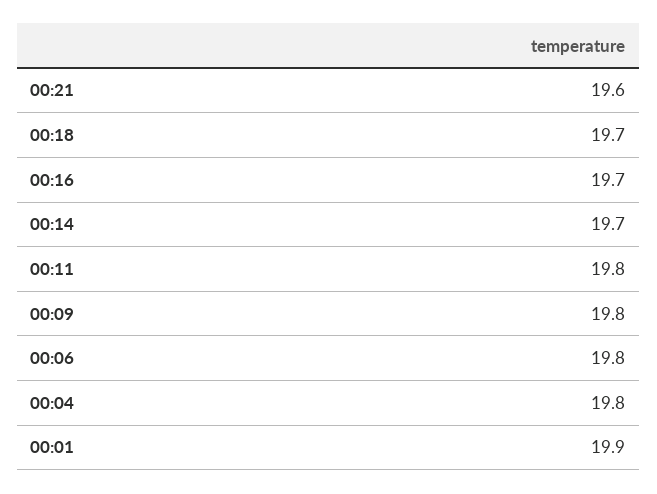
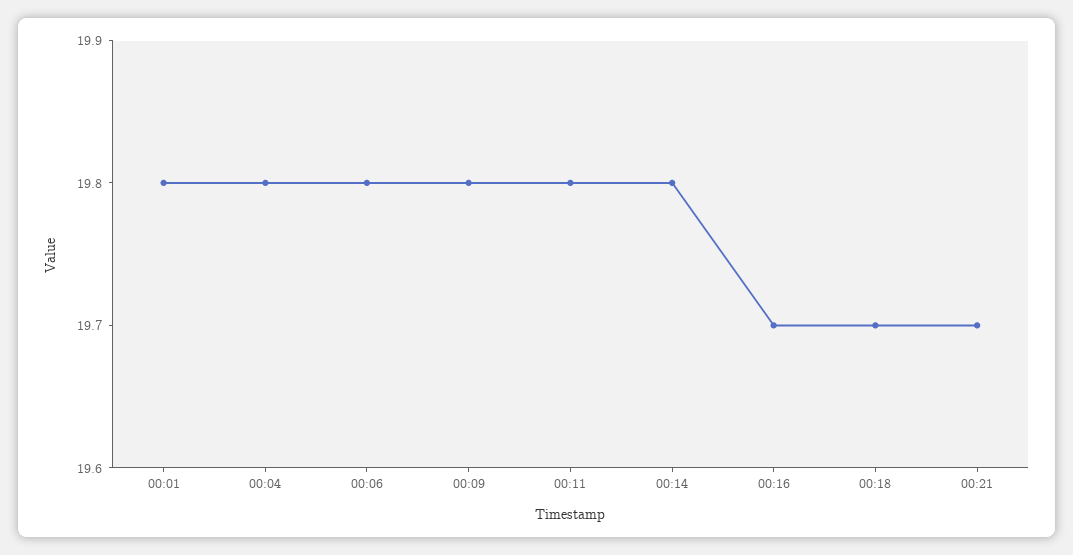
  {
-   "00:21": 19.6,
+   "00:21": 19.7,
    "00:18": 19.7,
    "00:16": 19.7,
-   "00:14": 19.7,
+   "00:14": 19.8,
    "00:11": 19.8,
    "00:09": 19.8,
    "00:06": 19.8,
    "00:04": 19.8,
-   "00:01": 19.9
+   "00:01": 19.8
  }

